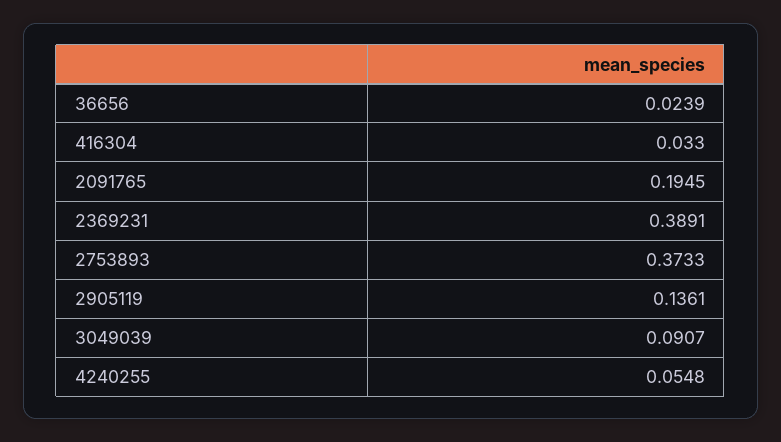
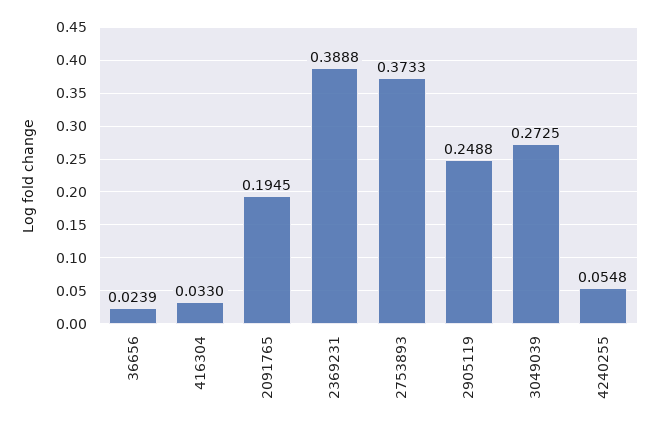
  {
    "36656": 0.0239,
    "416304": 0.033,
    "2091765": 0.1945,
-   "2369231": 0.3891,
+   "2369231": 0.3888,
    "2753893": 0.3733,
-   "2905119": 0.1361,
+   "2905119": 0.2488,
-   "3049039": 0.0907,
+   "3049039": 0.2725,
    "4240255": 0.0548
  }

